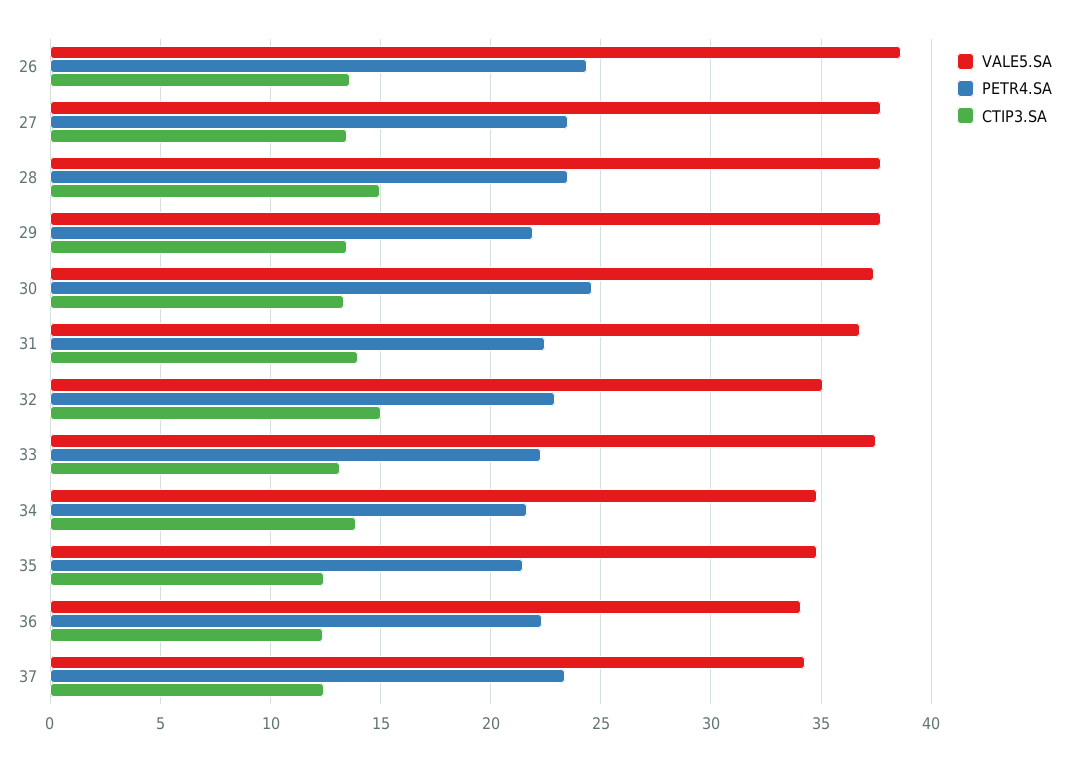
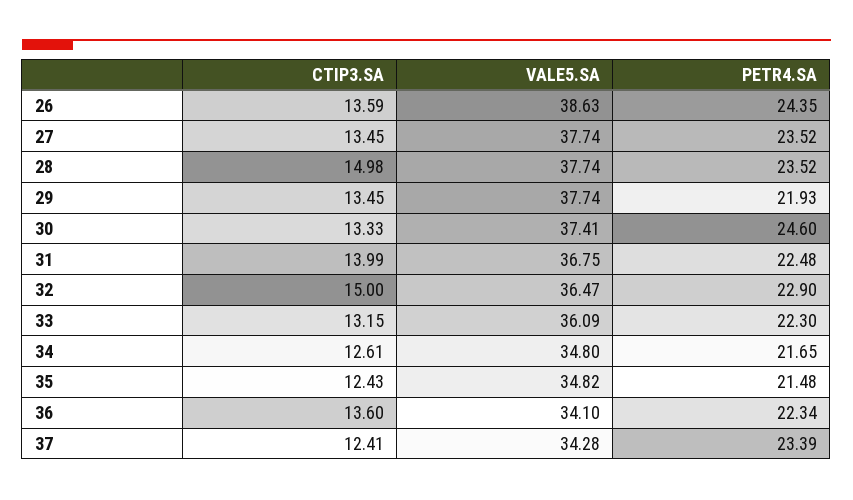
  {
    "VALE5.SA": {
      "26": 38.63,
      "27": 37.74,
      "28": 37.74,
      "29": 37.74,
      "30": 37.41,
      "31": 36.75,
-     "32": 35,
+     "32": 36.47,
-     "33": 37.5,
+     "33": 36.09,
      "34": 34.8,
      "35": 34.82,
      "36": 34.1,
      "37": 34.28
    },
    "PETR4.SA": {
      "26": 24.35,
      "27": 23.52,
      "28": 23.52,
      "29": 21.93,
      "30": 24.6,
      "31": 22.48,
      "32": 22.9,
      "33": 22.3,
      "34": 21.65,
      "35": 21.48,
      "36": 22.34,
      "37": 23.39
    },
    "CTIP3.SA": {
      "26": 13.59,
      "27": 13.45,
      "28": 14.98,
      "29": 13.45,
      "30": 13.33,
      "31": 13.99,
      "32": 15,
      "33": 13.15,
-     "34": 14,
+     "34": 12.61,
      "35": 12.43,
-     "36": 12.5,
+     "36": 13.6,
      "37": 12.41
    }
  }

